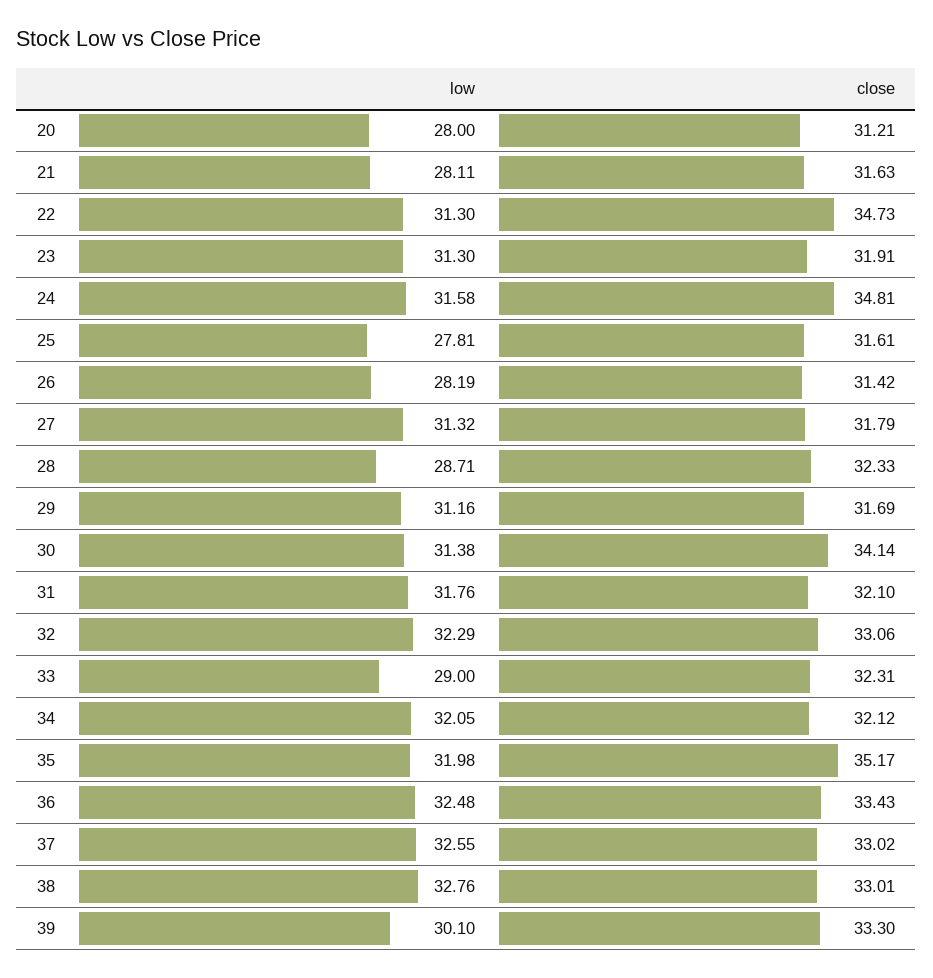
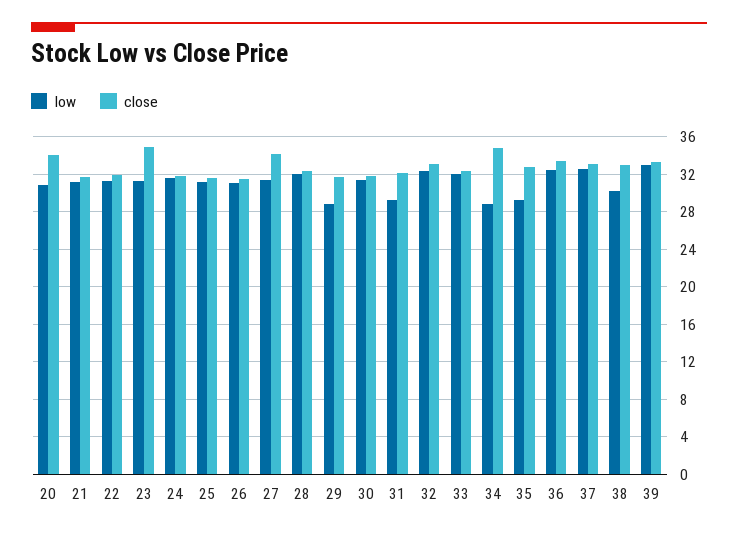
  {
    "low": {
-     "20": 28,
+     "20": 31,
-     "21": 28.11,
+     "21": 31,
      "22": 31.3,
      "23": 31.3,
      "24": 31.58,
-     "25": 27.81,
+     "25": 31,
-     "26": 28.19,
+     "26": 31,
      "27": 31.32,
-     "28": 28.71,
+     "28": 32,
-     "29": 31.16,
+     "29": 29,
      "30": 31.38,
-     "31": 31.76,
+     "31": 29,
      "32": 32.29,
-     "33": 29,
+     "33": 32,
-     "34": 32.05,
+     "34": 29,
-     "35": 31.98,
+     "35": 29,
      "36": 32.48,
      "37": 32.55,
-     "38": 32.76,
+     "38": 30,
-     "39": 30.1
+     "39": 33
    },
    "close": {
-     "20": 31.21,
+     "20": 34,
      "21": 31.63,
-     "22": 34.73,
+     "22": 32,
-     "23": 31.91,
+     "23": 35,
-     "24": 34.81,
+     "24": 32,
      "25": 31.61,
      "26": 31.42,
-     "27": 31.79,
+     "27": 34,
      "28": 32.33,
      "29": 31.69,
-     "30": 34.14,
+     "30": 32,
      "31": 32.1,
      "32": 33.06,
      "33": 32.31,
-     "34": 32.12,
+     "34": 35,
-     "35": 35.17,
+     "35": 33,
      "36": 33.43,
      "37": 33.02,
      "38": 33.01,
      "39": 33.3
    }
  }

